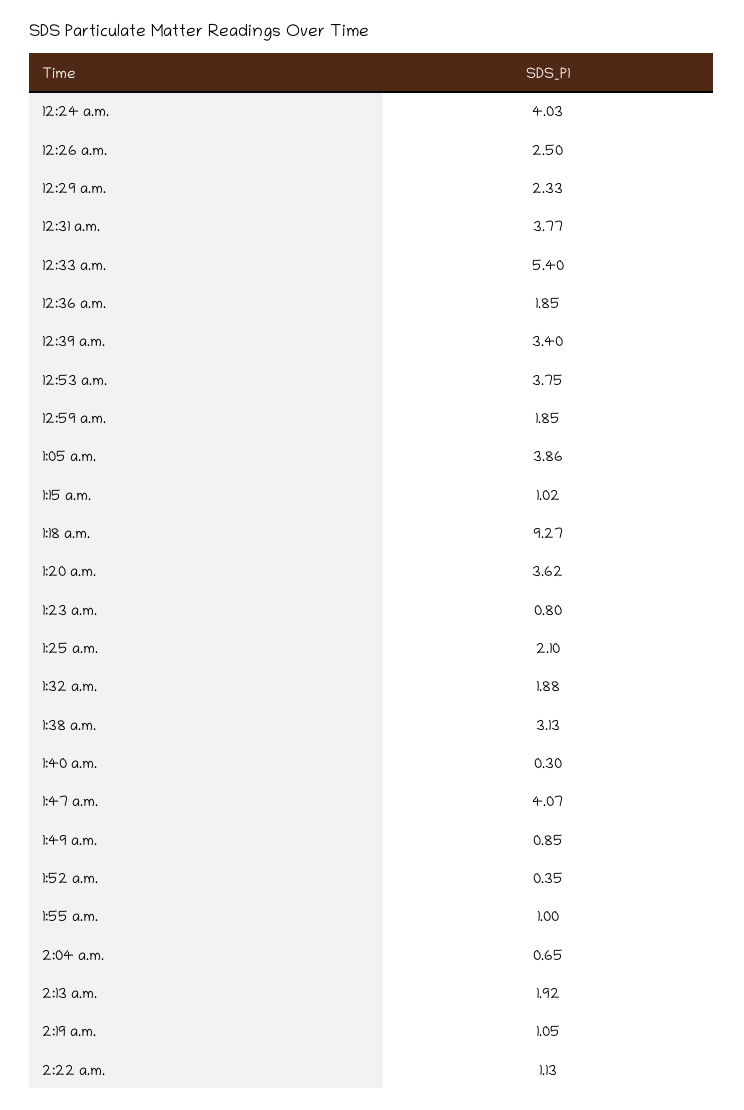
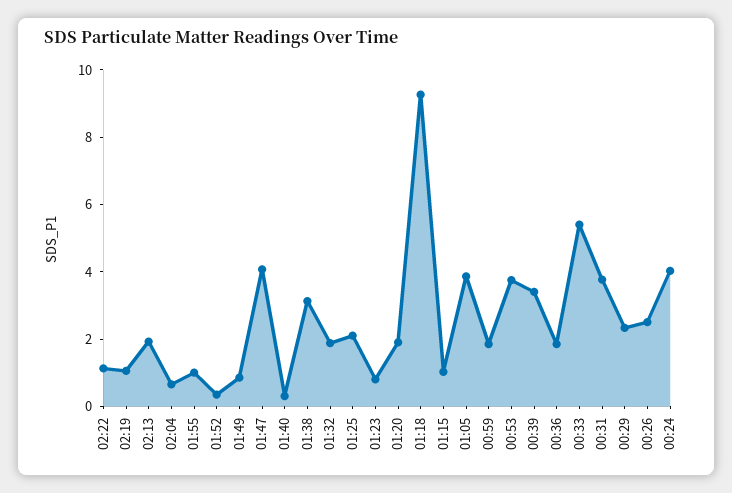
  {
    "12:24 a.m.": 4.03,
    "12:26 a.m.": 2.5,
    "12:29 a.m.": 2.33,
    "12:31 a.m.": 3.77,
    "12:33 a.m.": 5.4,
    "12:36 a.m.": 1.85,
    "12:39 a.m.": 3.4,
    "12:53 a.m.": 3.75,
    "12:59 a.m.": 1.85,
    "1:05 a.m.": 3.86,
    "1:15 a.m.": 1.02,
    "1:18 a.m.": 9.27,
-   "1:20 a.m.": 3.62,
+   "1:20 a.m.": 2,
    "1:23 a.m.": 0.8,
    "1:25 a.m.": 2.1,
    "1:32 a.m.": 1.88,
    "1:38 a.m.": 3.13,
    "1:40 a.m.": 0.3,
    "1:47 a.m.": 4.07,
    "1:49 a.m.": 0.85,
    "1:52 a.m.": 0.35,
    "1:55 a.m.": 1,
    "2:04 a.m.": 0.65,
    "2:13 a.m.": 1.92,
    "2:19 a.m.": 1.05,
    "2:22 a.m.": 1.13
  }

